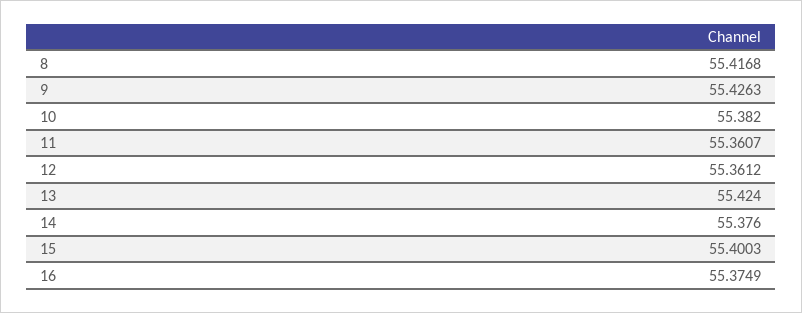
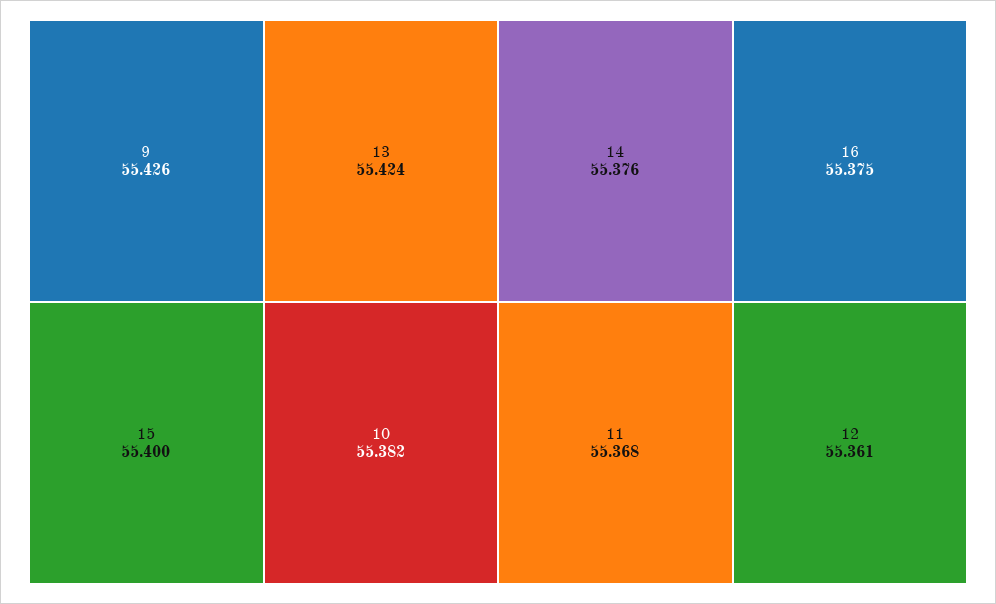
  {
-   "8": 55.4168,
    "9": 55.4263,
    "10": 55.382,
-   "11": 55.3607,
+   "11": 55.368,
    "12": 55.3612,
    "13": 55.424,
    "14": 55.376,
    "15": 55.4003,
    "16": 55.3749
  }

